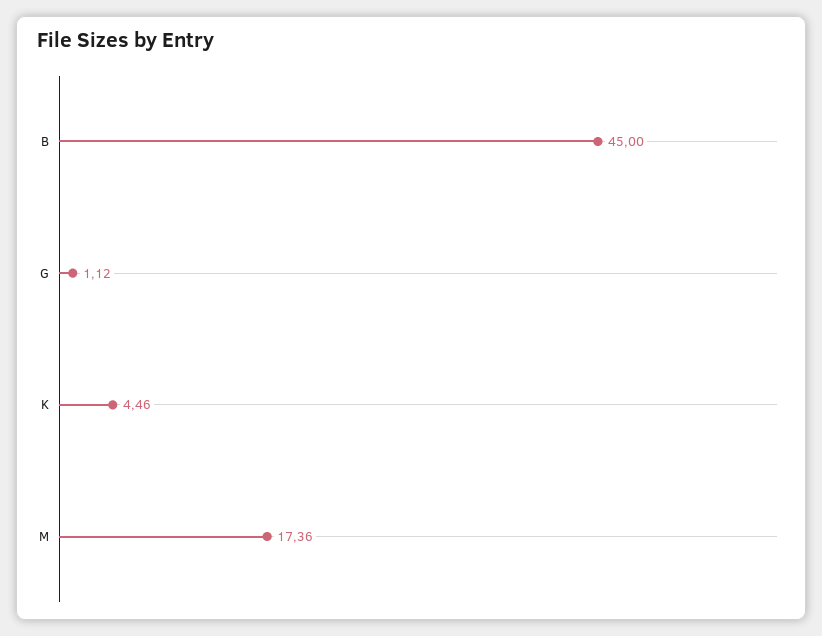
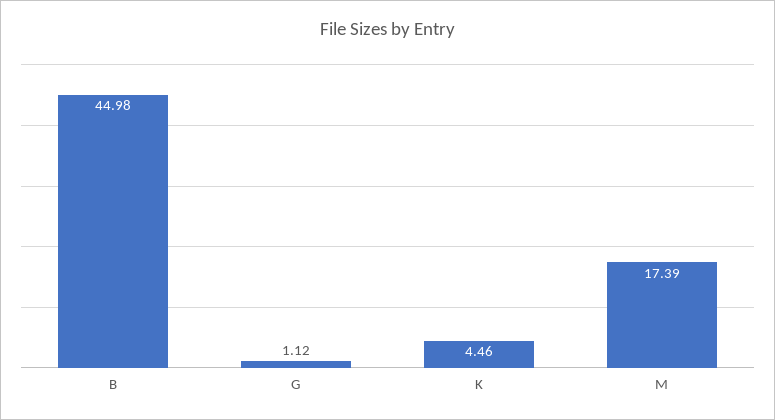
  {
-   "B": 45,
+   "B": 44.98,
    "G": 1.12,
    "K": 4.46,
-   "M": 17.36
+   "M": 17.39
  }

